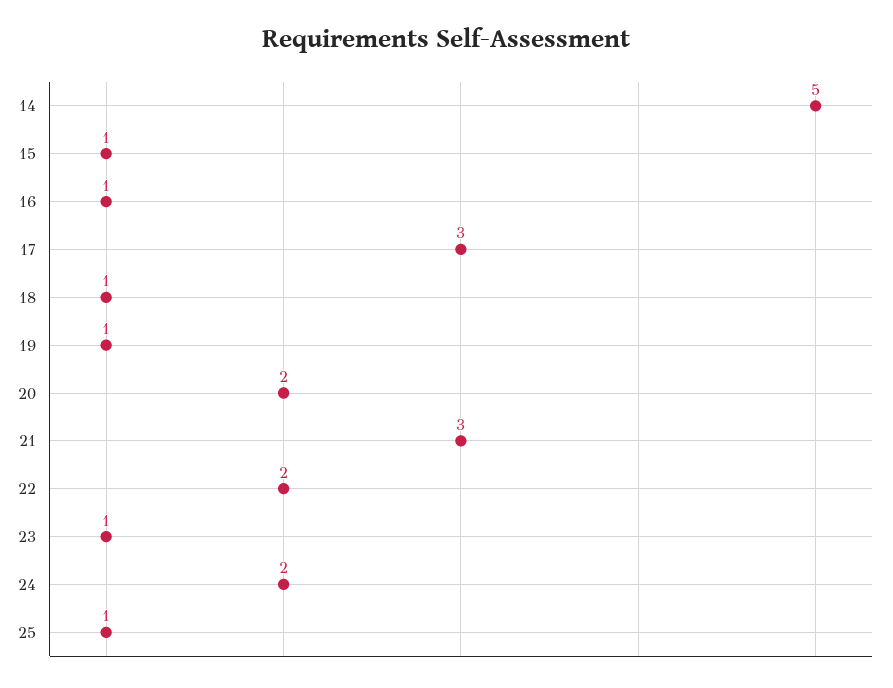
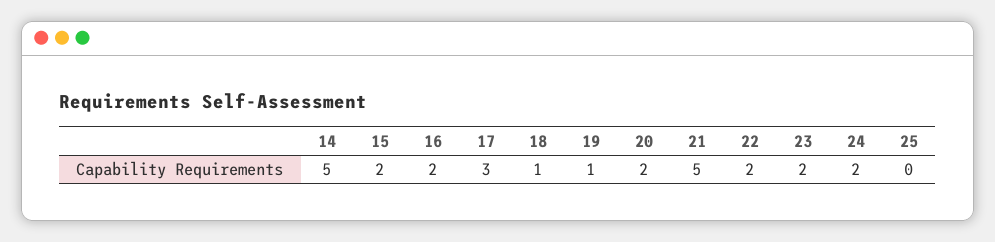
  {
    "14": 5,
-   "15": 1,
+   "15": 2,
-   "16": 1,
+   "16": 2,
    "17": 3,
    "18": 1,
    "19": 1,
    "20": 2,
-   "21": 3,
+   "21": 5,
    "22": 2,
-   "23": 1,
+   "23": 2,
    "24": 2,
-   "25": 1
+   "25": 0
  }

